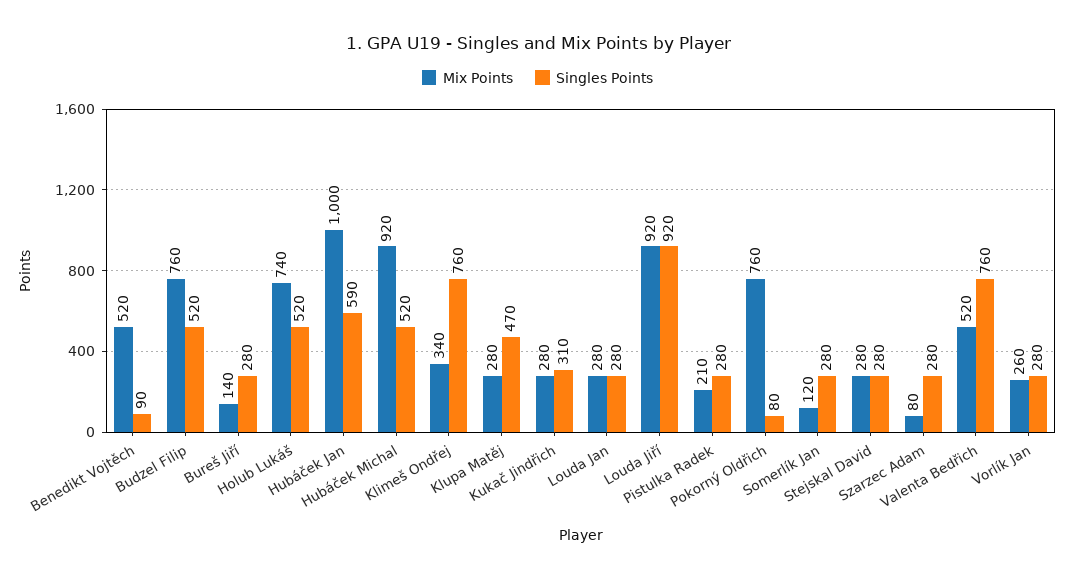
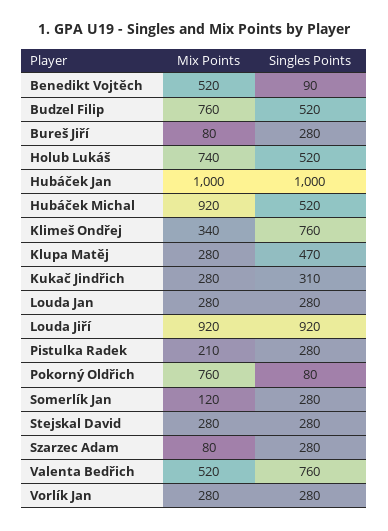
  {
    "Mix Points": {
      "Benedikt Vojtěch": 520,
      "Budzel Filip": 760,
-     "Bureš Jiří": 140,
+     "Bureš Jiří": 80,
      "Holub Lukáš": 740,
      "Hubáček Jan": 1000,
      "Hubáček Michal": 920,
      "Klimeš Ondřej": 340,
      "Klupa Matěj": 280,
      "Kukač Jindřich": 280,
      "Louda Jan": 280,
      "Louda Jiří": 920,
      "Pistulka Radek": 210,
      "Pokorný Oldřich": 760,
      "Somerlík Jan": 120,
      "Stejskal David": 280,
      "Szarzec Adam": 80,
      "Valenta Bedřich": 520,
-     "Vorlík Jan": 260
+     "Vorlík Jan": 280
    },
    "Singles Points": {
      "Benedikt Vojtěch": 90,
      "Budzel Filip": 520,
      "Bureš Jiří": 280,
      "Holub Lukáš": 520,
-     "Hubáček Jan": 590,
+     "Hubáček Jan": 1000,
      "Hubáček Michal": 520,
      "Klimeš Ondřej": 760,
      "Klupa Matěj": 470,
      "Kukač Jindřich": 310,
      "Louda Jan": 280,
      "Louda Jiří": 920,
      "Pistulka Radek": 280,
      "Pokorný Oldřich": 80,
      "Somerlík Jan": 280,
      "Stejskal David": 280,
      "Szarzec Adam": 280,
      "Valenta Bedřich": 760,
      "Vorlík Jan": 280
    }
  }

